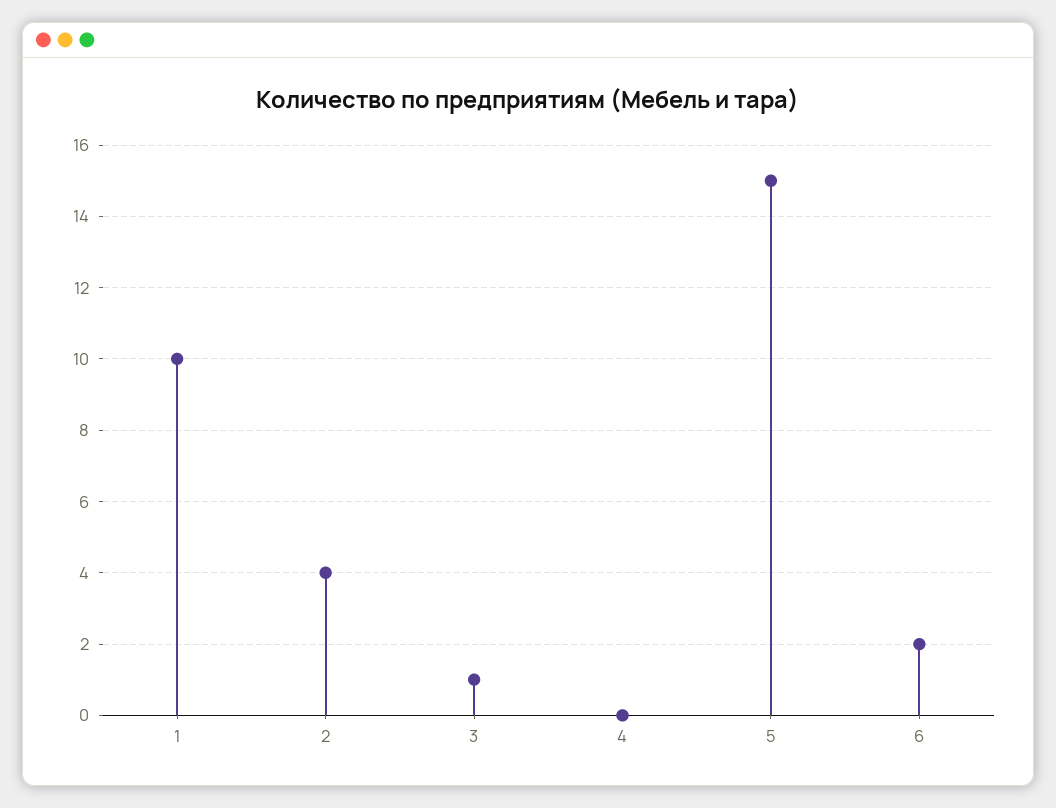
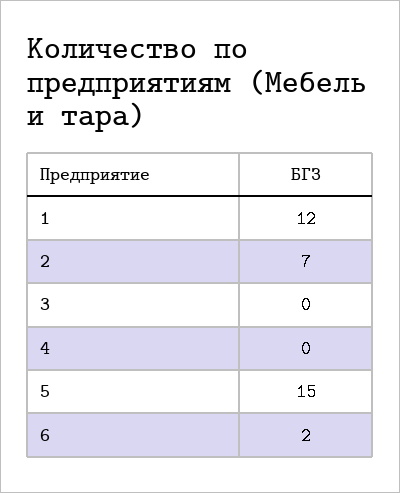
  {
-   "1": 10,
+   "1": 12,
-   "2": 4,
+   "2": 7,
-   "3": 1,
+   "3": 0,
    "4": 0,
    "5": 15,
    "6": 2
  }

